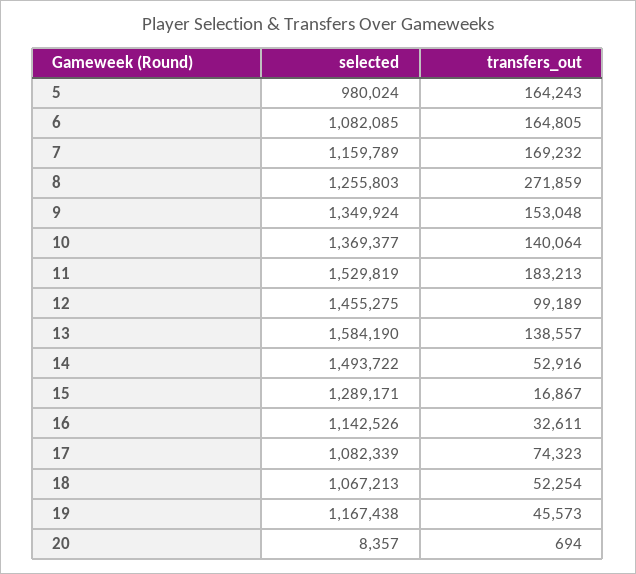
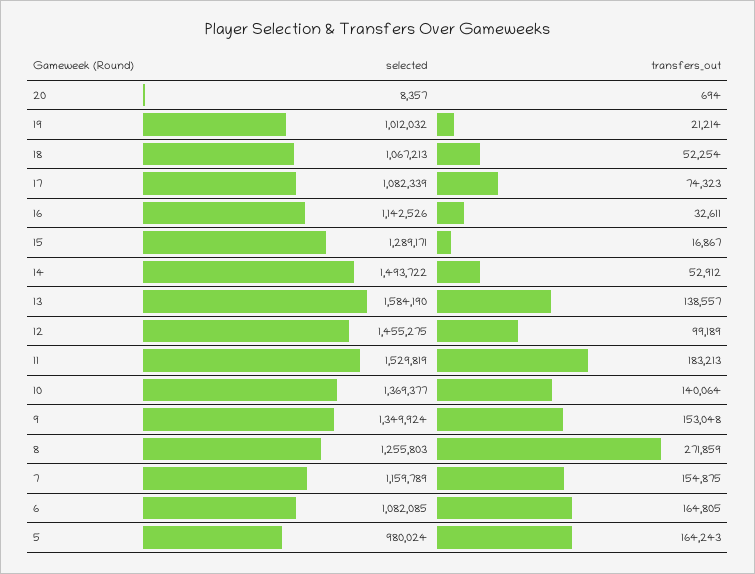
  {
    "selected": {
      "5": 980024,
      "6": 1082085,
      "7": 1159789,
      "8": 1255803,
      "9": 1349924,
      "10": 1369377,
      "11": 1529819,
      "12": 1455275,
      "13": 1584190,
      "14": 1493722,
      "15": 1289171,
      "16": 1142526,
      "17": 1082339,
      "18": 1067213,
-     "19": 1167438,
+     "19": 1012032,
      "20": 8357
    },
    "transfers_out": {
      "5": 164243,
      "6": 164805,
-     "7": 169232,
+     "7": 154875,
      "8": 271859,
      "9": 153048,
      "10": 140064,
      "11": 183213,
      "12": 99189,
      "13": 138557,
-     "14": 52916,
+     "14": 52912,
      "15": 16867,
      "16": 32611,
      "17": 74323,
      "18": 52254,
-     "19": 45573,
+     "19": 21214,
      "20": 694
    }
  }

